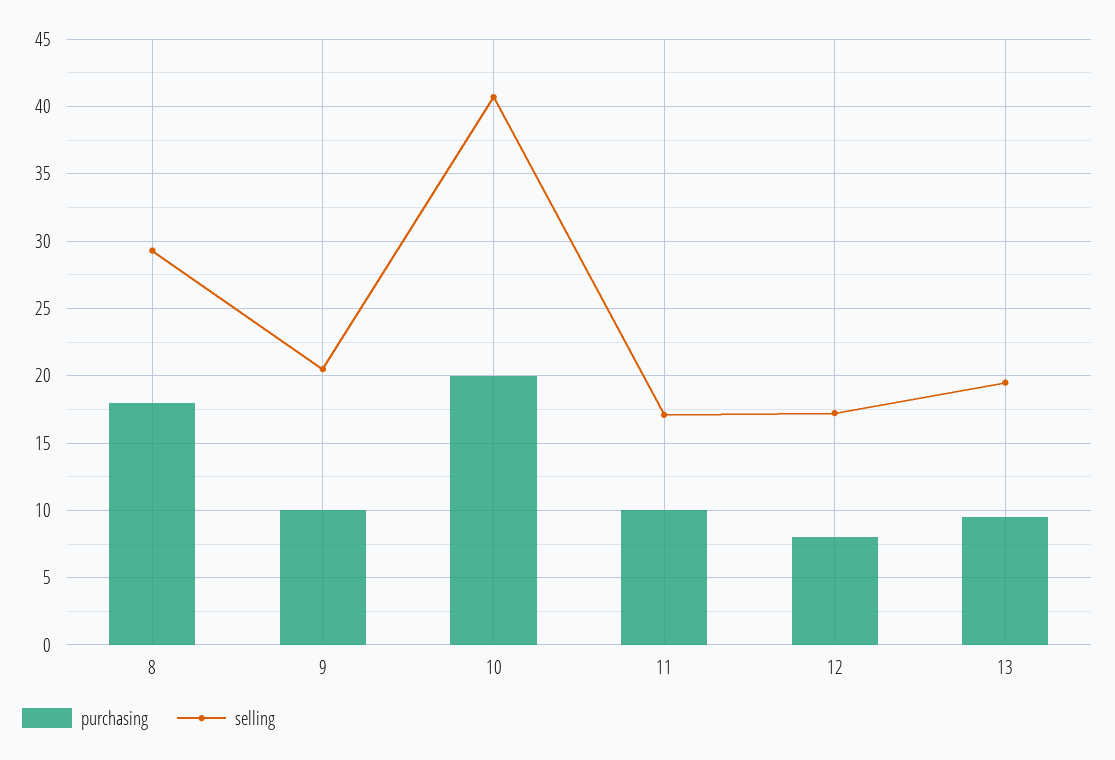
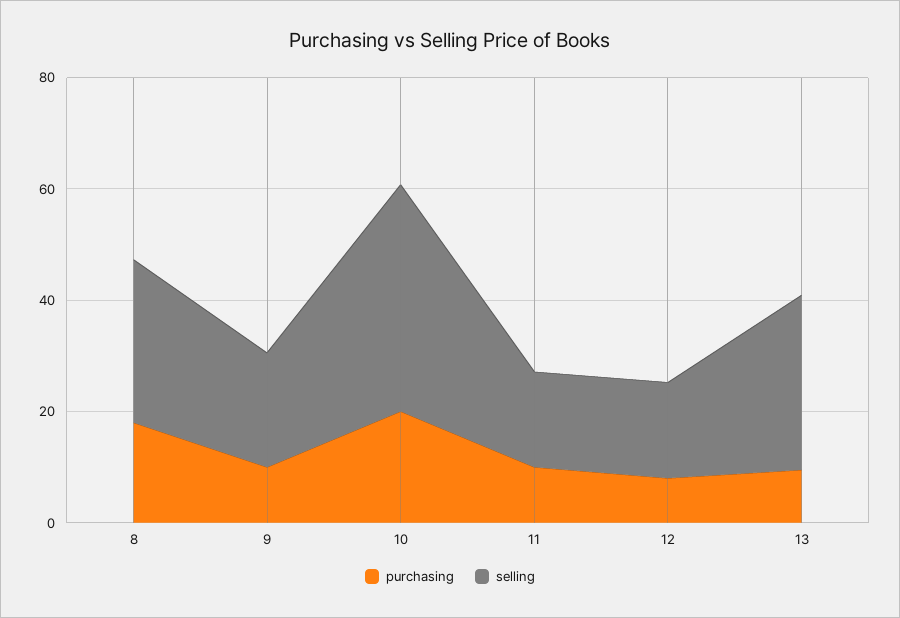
  {
    "purchasing": {
      "8": 18,
      "9": 10,
      "10": 20,
      "11": 10,
      "12": 8,
      "13": 9.5
    },
    "selling": {
      "8": 29.5,
      "9": 20.5,
      "10": 40.5,
      "11": 17,
      "12": 17,
-     "13": 19.5
+     "13": 30
    }
  }

